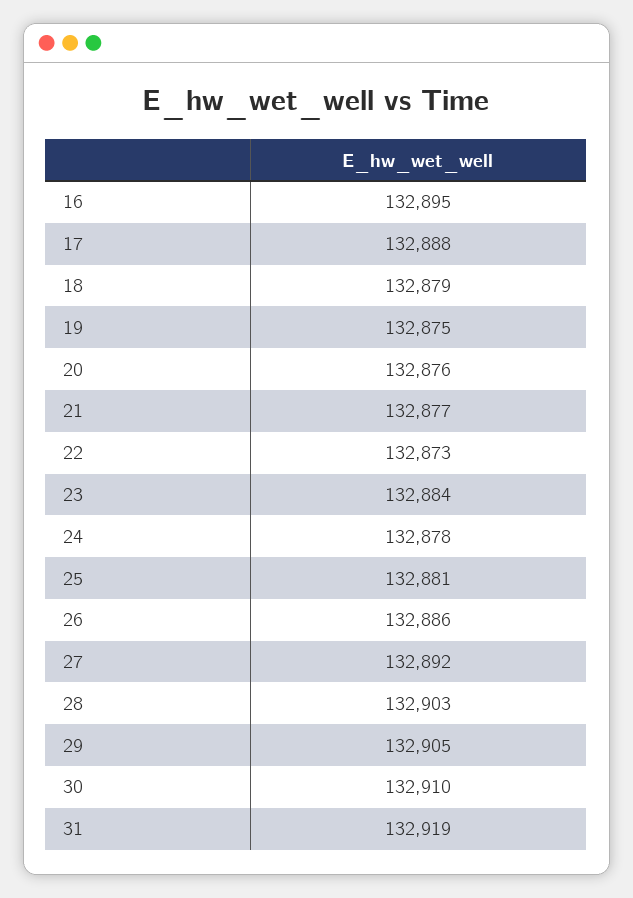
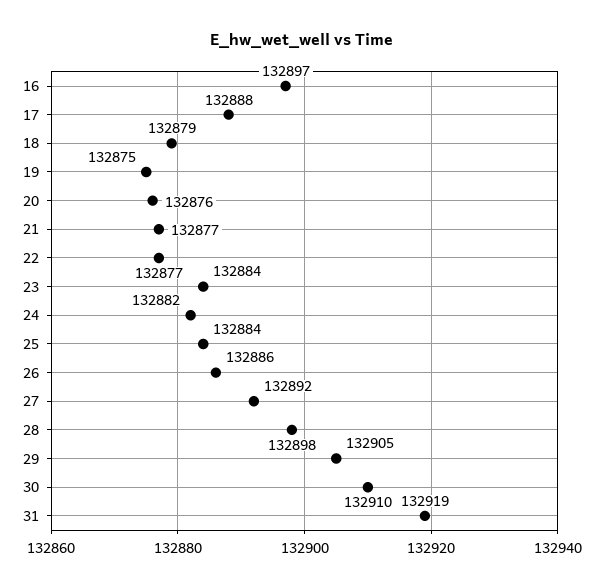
  {
-   "16": 132895,
+   "16": 132897,
    "17": 132888,
    "18": 132879,
    "19": 132875,
    "20": 132876,
    "21": 132877,
-   "22": 132873,
+   "22": 132877,
    "23": 132884,
-   "24": 132878,
+   "24": 132882,
-   "25": 132881,
+   "25": 132884,
    "26": 132886,
    "27": 132892,
-   "28": 132903,
+   "28": 132898,
    "29": 132905,
    "30": 132910,
    "31": 132919
  }

